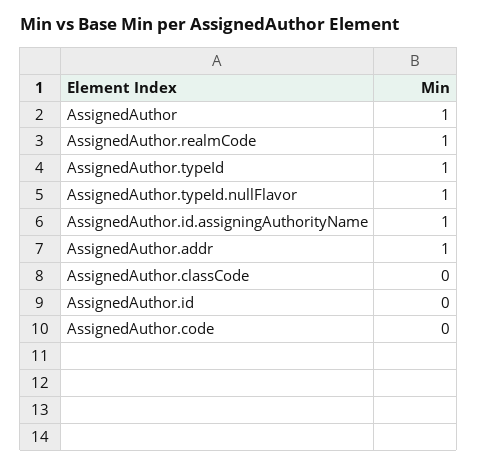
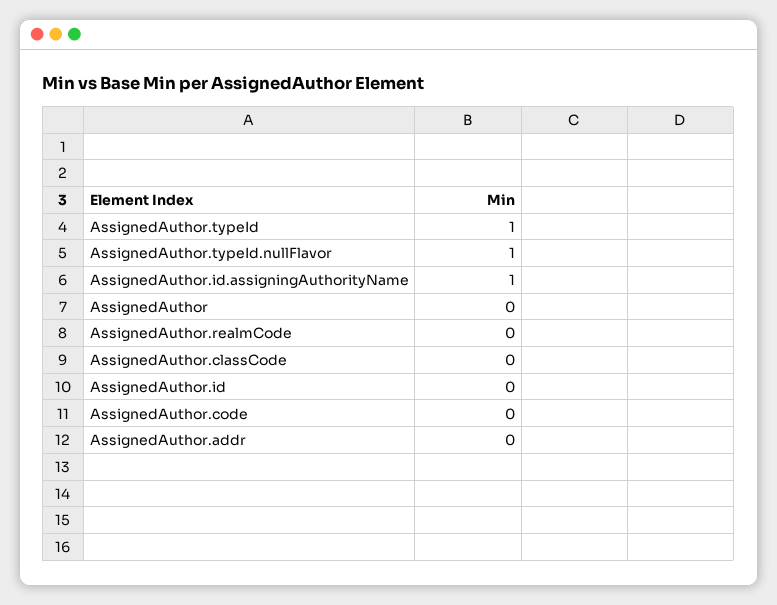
  {
-   "AssignedAuthor": 1,
+   "AssignedAuthor": 0,
-   "AssignedAuthor.realmCode": 1,
+   "AssignedAuthor.realmCode": 0,
    "AssignedAuthor.typeId": 1,
    "AssignedAuthor.typeId.nullFlavor": 1,
    "AssignedAuthor.id.assigningAuthorityName": 1,
-   "AssignedAuthor.addr": 1,
+   "AssignedAuthor.addr": 0,
    "AssignedAuthor.classCode": 0,
    "AssignedAuthor.id": 0,
    "AssignedAuthor.code": 0
  }

